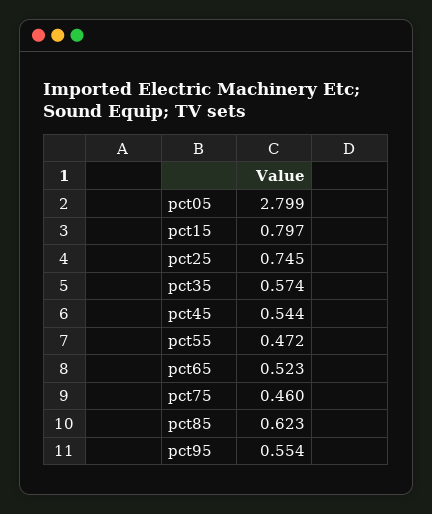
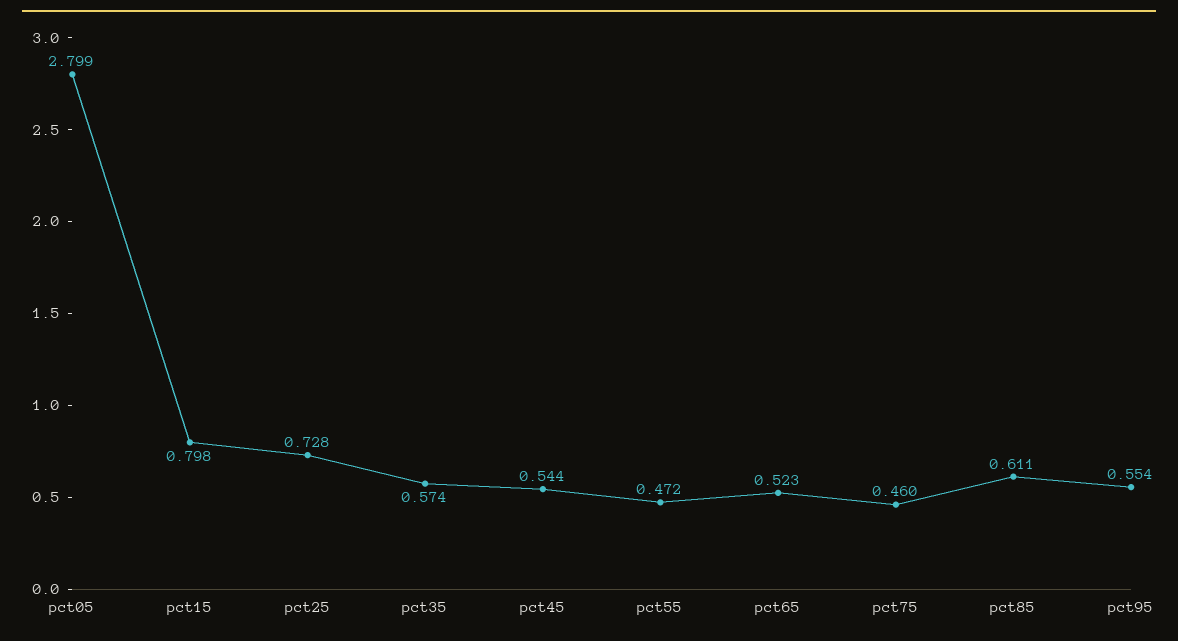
  {
    "pct05": 2.799,
-   "pct15": 0.797,
+   "pct15": 0.798,
-   "pct25": 0.745,
+   "pct25": 0.728,
    "pct35": 0.574,
    "pct45": 0.544,
    "pct55": 0.472,
    "pct65": 0.523,
    "pct75": 0.46,
-   "pct85": 0.623,
+   "pct85": 0.611,
    "pct95": 0.554
  }

